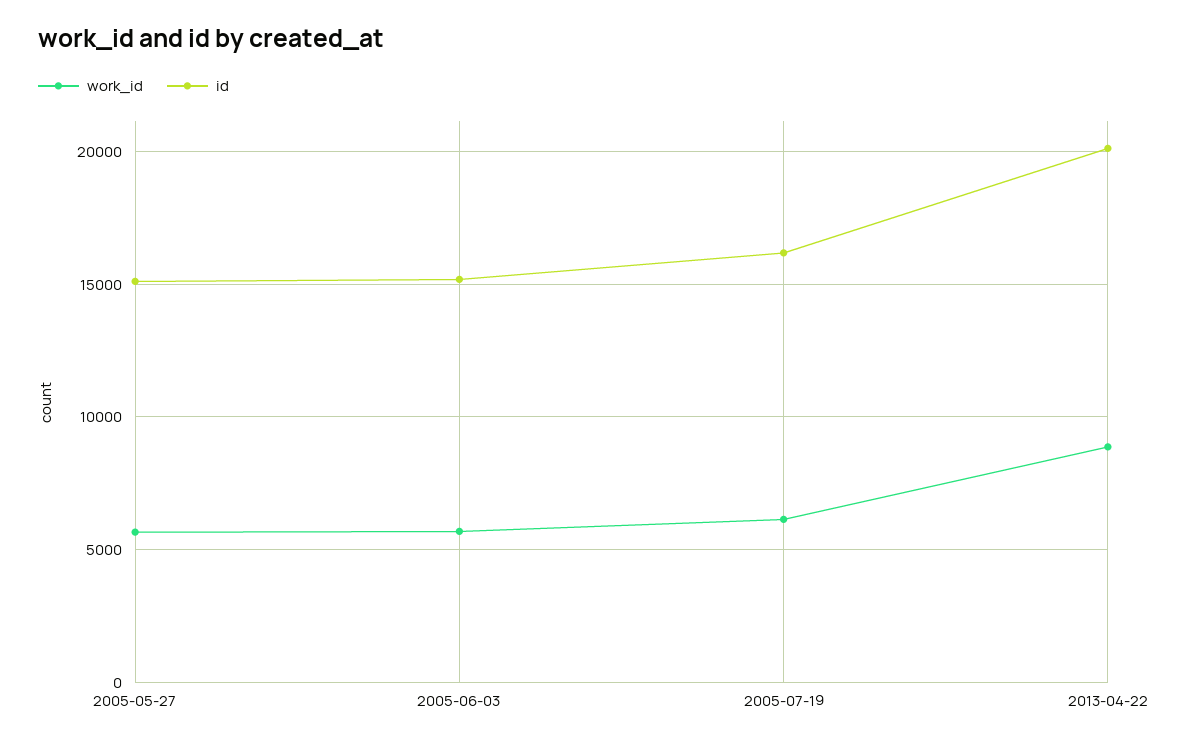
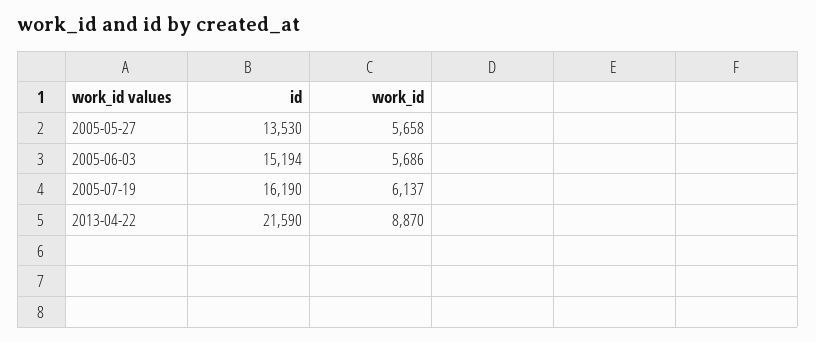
  {
    "work_id": {
      "2005-05-27": 5658,
      "2005-06-03": 5686,
      "2005-07-19": 6137,
      "2013-04-22": 8870
    },
    "id": {
-     "2005-05-27": 15000,
+     "2005-05-27": 13530,
      "2005-06-03": 15194,
      "2005-07-19": 16190,
-     "2013-04-22": 20000
+     "2013-04-22": 21590
    }
  }

